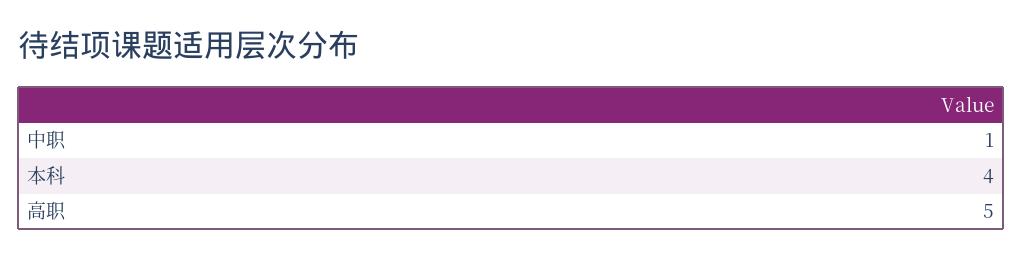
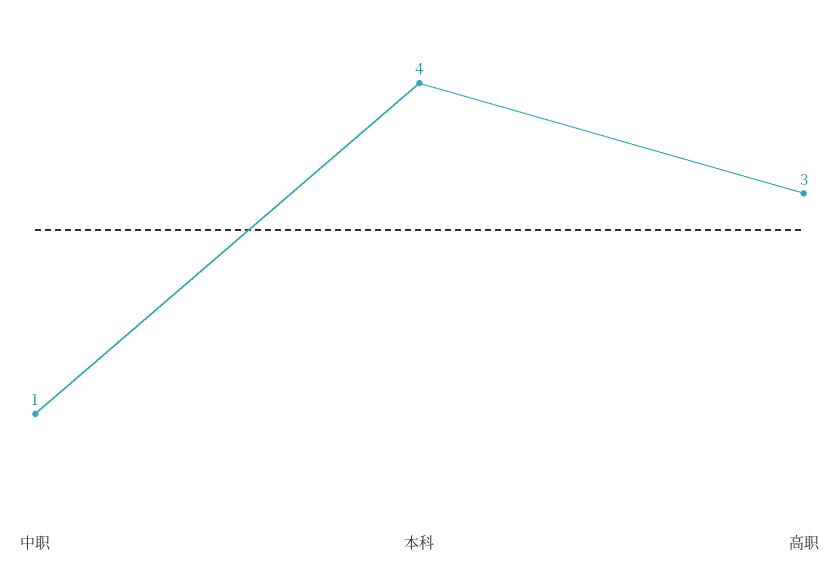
  {
    "中职": 1,
    "本科": 4,
-   "高职": 5
+   "高职": 3
  }

